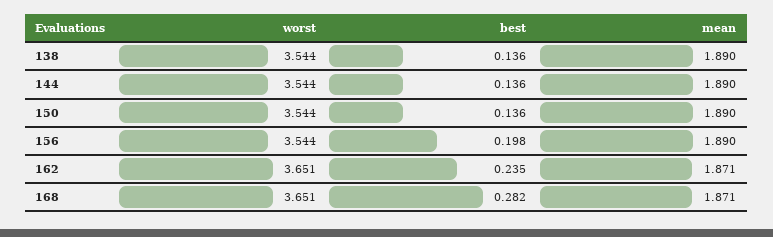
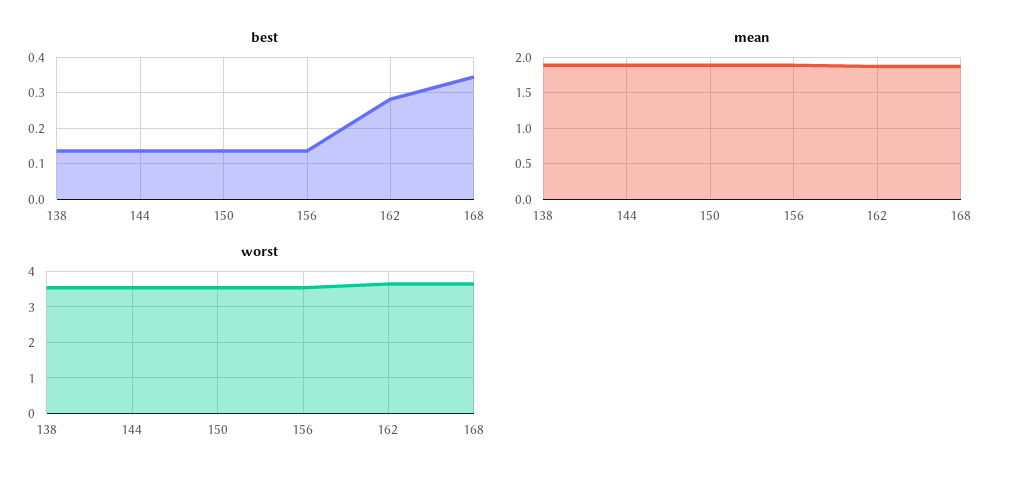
  {
    "worst": {
      "138": 3.544,
      "144": 3.544,
      "150": 3.544,
      "156": 3.544,
      "162": 3.651,
      "168": 3.651
    },
    "best": {
      "138": 0.136,
      "144": 0.136,
      "150": 0.136,
-     "156": 0.198,
+     "156": 0.14,
-     "162": 0.235,
+     "162": 0.28,
-     "168": 0.282
+     "168": 0.34
    },
    "mean": {
      "138": 1.89,
      "144": 1.89,
      "150": 1.89,
      "156": 1.89,
      "162": 1.871,
      "168": 1.871
    }
  }

